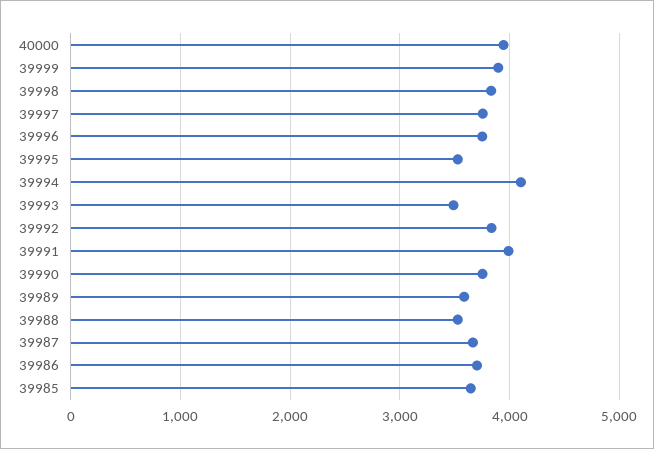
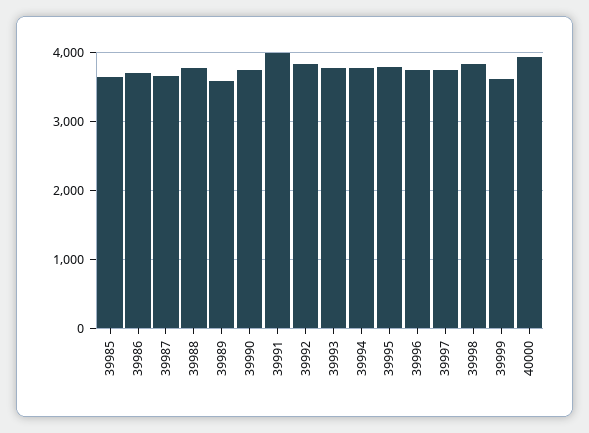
  {
    "40000": 3900,
-   "39999": 3900,
+   "39999": 3600,
    "39998": 3800,
    "39997": 3800,
    "39996": 3800,
-   "39995": 3500,
+   "39995": 3800,
-   "39994": 4100,
+   "39994": 3800,
-   "39993": 3500,
+   "39993": 3800,
    "39992": 3800,
    "39991": 4000,
    "39990": 3800,
    "39989": 3600,
-   "39988": 3500,
+   "39988": 3800,
    "39987": 3700,
    "39986": 3700,
    "39985": 3600
  }

